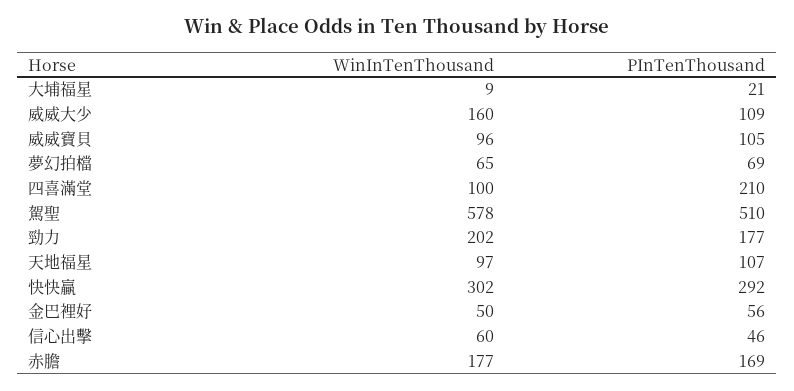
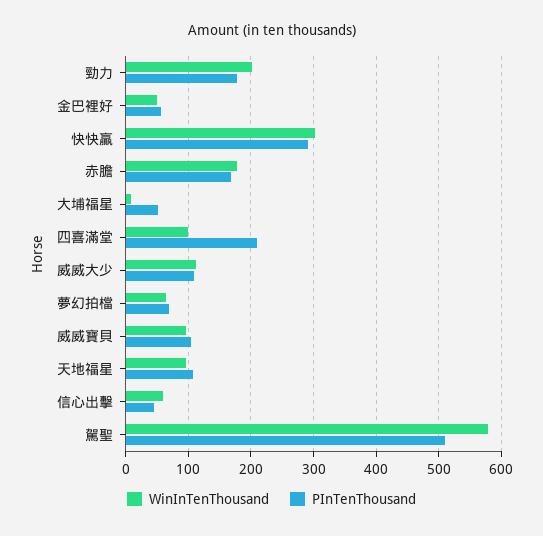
  {
    "WinInTenThousand": {
      "大埔福星": 9,
-     "威威大少": 160,
+     "威威大少": 110,
      "威威寶貝": 96,
      "夢幻拍檔": 65,
      "四喜滿堂": 100,
      "駕聖": 578,
      "勁力": 202,
      "天地福星": 97,
      "快快贏": 302,
      "金巴裡好": 50,
      "信心出擊": 60,
      "赤膽": 177
    },
    "PInTenThousand": {
-     "大埔福星": 21,
+     "大埔福星": 50,
      "威威大少": 109,
      "威威寶貝": 105,
      "夢幻拍檔": 69,
      "四喜滿堂": 210,
      "駕聖": 510,
      "勁力": 177,
      "天地福星": 107,
      "快快贏": 292,
      "金巴裡好": 56,
      "信心出擊": 46,
      "赤膽": 169
    }
  }

